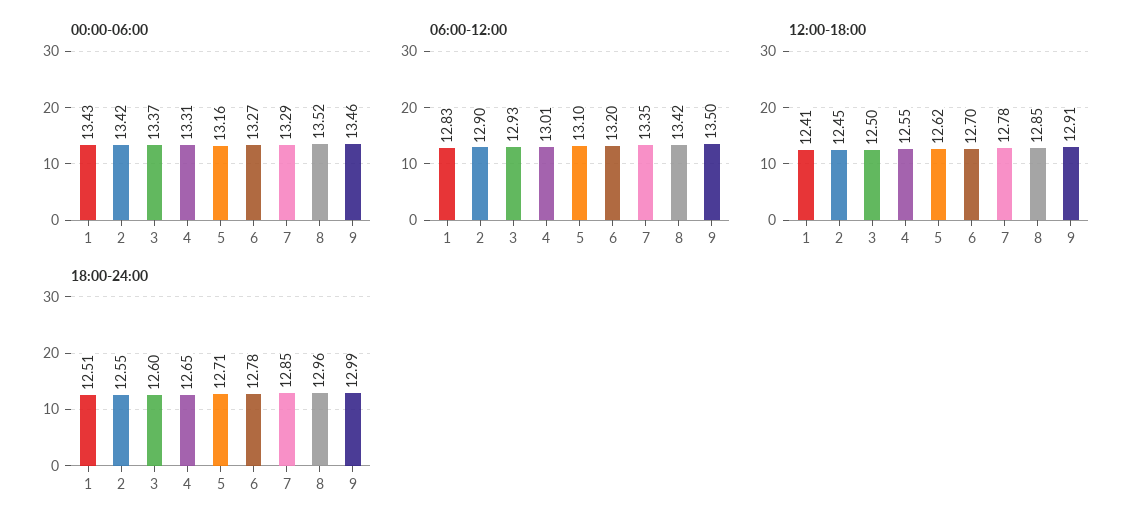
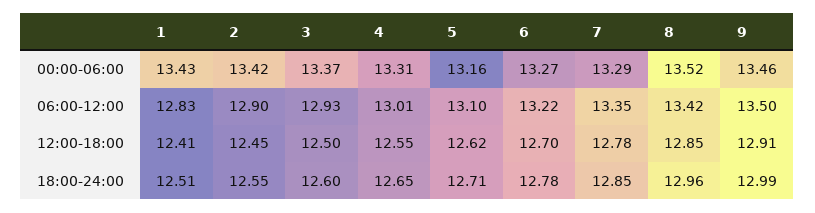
  {
    "00:00-06:00": {
      "1": 13.43,
      "2": 13.42,
      "3": 13.37,
      "4": 13.31,
      "5": 13.16,
      "6": 13.27,
      "7": 13.29,
      "8": 13.52,
      "9": 13.46
    },
    "06:00-12:00": {
      "1": 12.83,
      "2": 12.9,
      "3": 12.93,
      "4": 13.01,
      "5": 13.1,
-     "6": 13.2,
+     "6": 13.22,
      "7": 13.35,
      "8": 13.42,
      "9": 13.5
    },
    "12:00-18:00": {
      "1": 12.41,
      "2": 12.45,
      "3": 12.5,
      "4": 12.55,
      "5": 12.62,
      "6": 12.7,
      "7": 12.78,
      "8": 12.85,
      "9": 12.91
    },
    "18:00-24:00": {
      "1": 12.51,
      "2": 12.55,
      "3": 12.6,
      "4": 12.65,
      "5": 12.71,
      "6": 12.78,
      "7": 12.85,
      "8": 12.96,
      "9": 12.99
    }
  }

